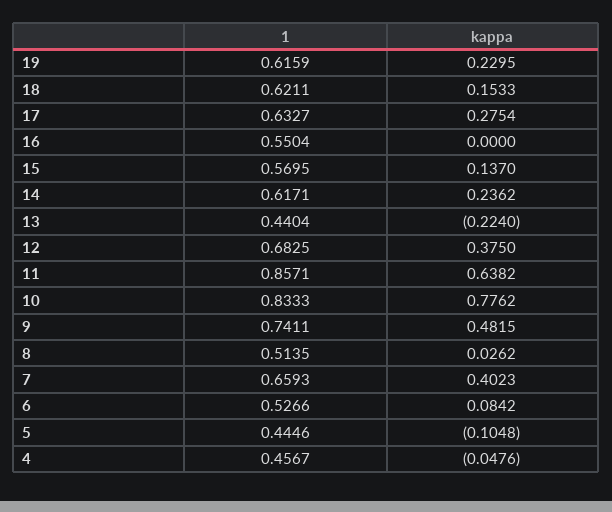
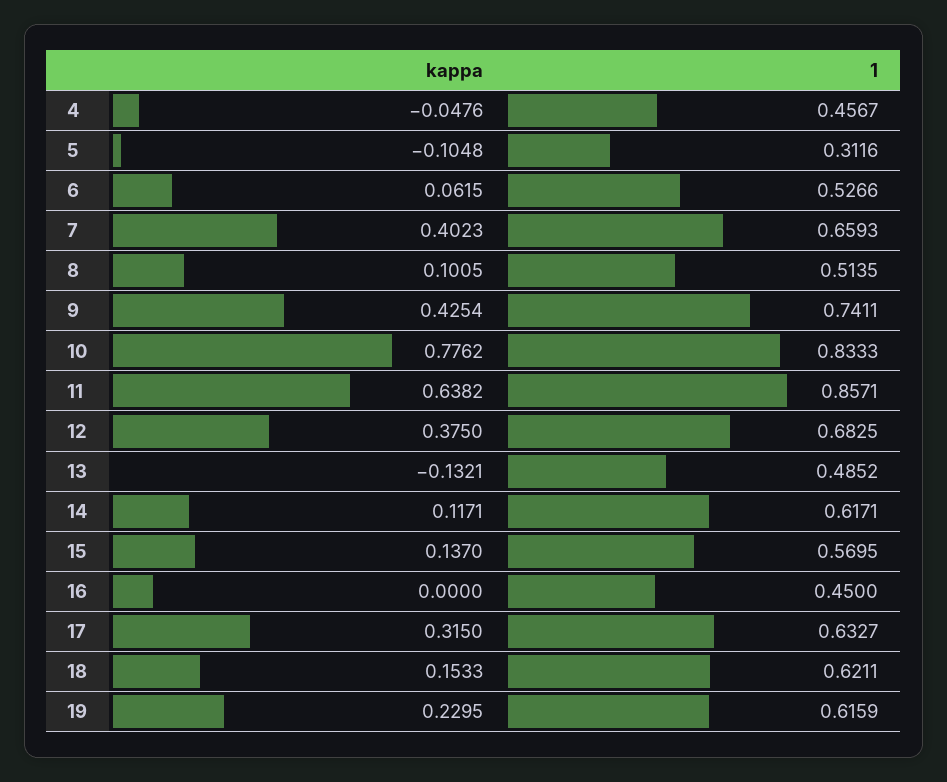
  {
    "1": {
      "19": 0.6159,
      "18": 0.6211,
      "17": 0.6327,
-     "16": 0.5504,
+     "16": 0.45,
      "15": 0.5695,
      "14": 0.6171,
-     "13": 0.4404,
+     "13": 0.4852,
      "12": 0.6825,
      "11": 0.8571,
      "10": 0.8333,
      "9": 0.7411,
      "8": 0.5135,
      "7": 0.6593,
      "6": 0.5266,
-     "5": 0.4446,
+     "5": 0.3116,
      "4": 0.4567
    },
    "kappa": {
      "19": 0.2295,
      "18": 0.1533,
-     "17": 0.2754,
+     "17": 0.315,
      "16": 0,
      "15": 0.137,
-     "14": 0.2362,
+     "14": 0.1171,
-     "13": -0.224,
+     "13": -0.1321,
      "12": 0.375,
      "11": 0.6382,
      "10": 0.7762,
-     "9": 0.4815,
+     "9": 0.4254,
-     "8": 0.0262,
+     "8": 0.1005,
      "7": 0.4023,
-     "6": 0.0842,
+     "6": 0.0615,
      "5": -0.1048,
      "4": -0.0476
    }
  }

